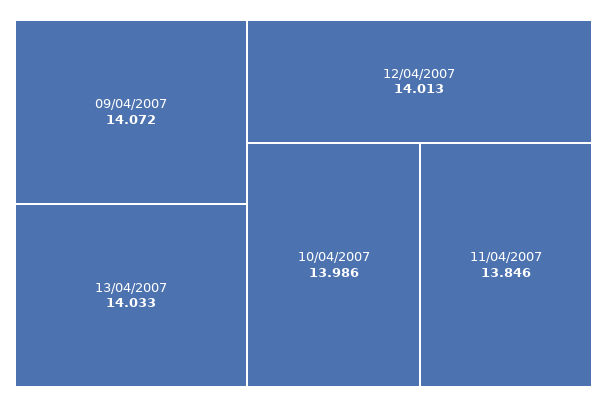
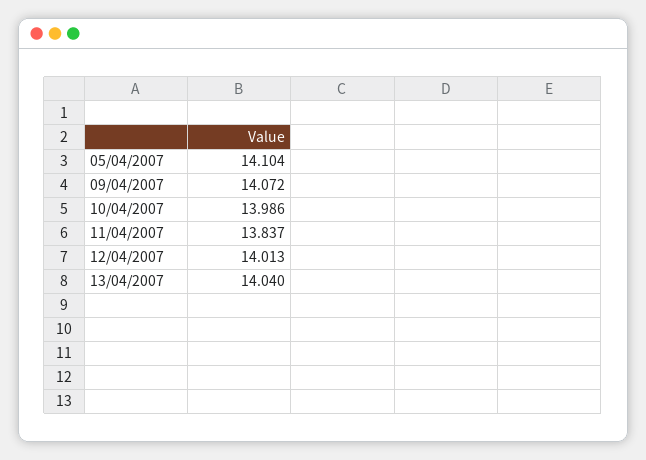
  {
    "09/04/2007": 14.072,
-   "13/04/2007": 14.033,
+   "13/04/2007": 14.04,
    "12/04/2007": 14.013,
    "10/04/2007": 13.986,
-   "11/04/2007": 13.846
+   "11/04/2007": 13.837,
+   "05/04/2007": 14.104
  }

